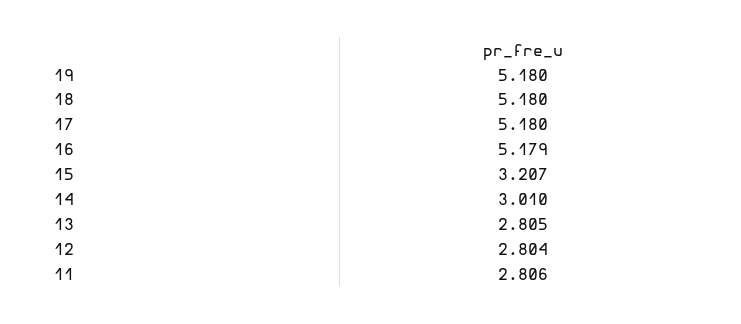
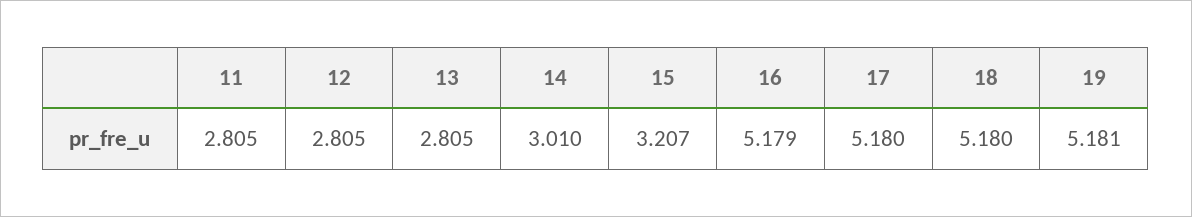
  {
-   "19": 5.18,
+   "19": 5.181,
    "18": 5.18,
    "17": 5.18,
    "16": 5.179,
    "15": 3.207,
    "14": 3.01,
    "13": 2.805,
-   "12": 2.804,
+   "12": 2.805,
-   "11": 2.806
+   "11": 2.805
  }

